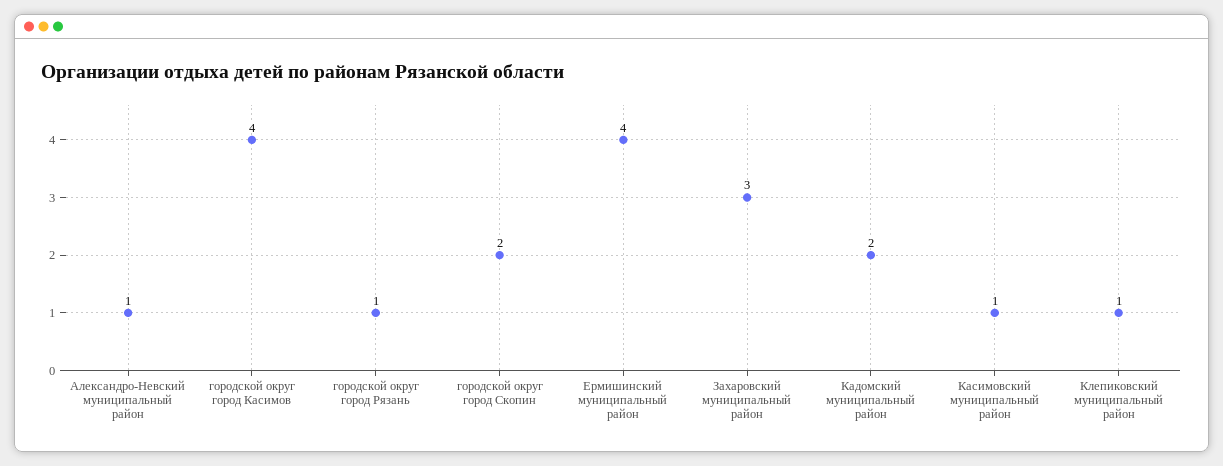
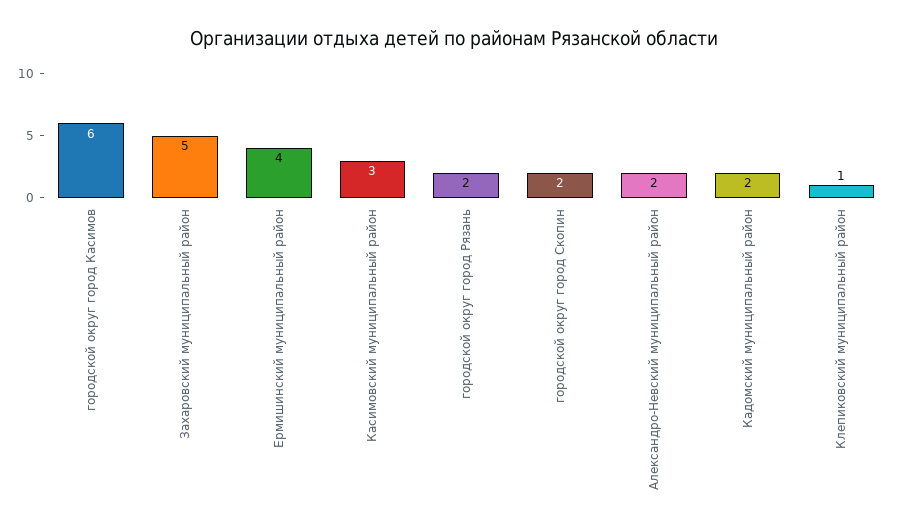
  {
-   "Александро-Невский муниципальный район": 1,
+   "Александро-Невский муниципальный район": 2,
-   "городской округ город Касимов": 4,
+   "городской округ город Касимов": 6,
-   "городской округ город Рязань": 1,
+   "городской округ город Рязань": 2,
    "городской округ город Скопин": 2,
    "Ермишинский муниципальный район": 4,
-   "Захаровский муниципальный район": 3,
+   "Захаровский муниципальный район": 5,
    "Кадомский муниципальный район": 2,
-   "Касимовский муниципальный район": 1,
+   "Касимовский муниципальный район": 3,
    "Клепиковский муниципальный район": 1
  }

